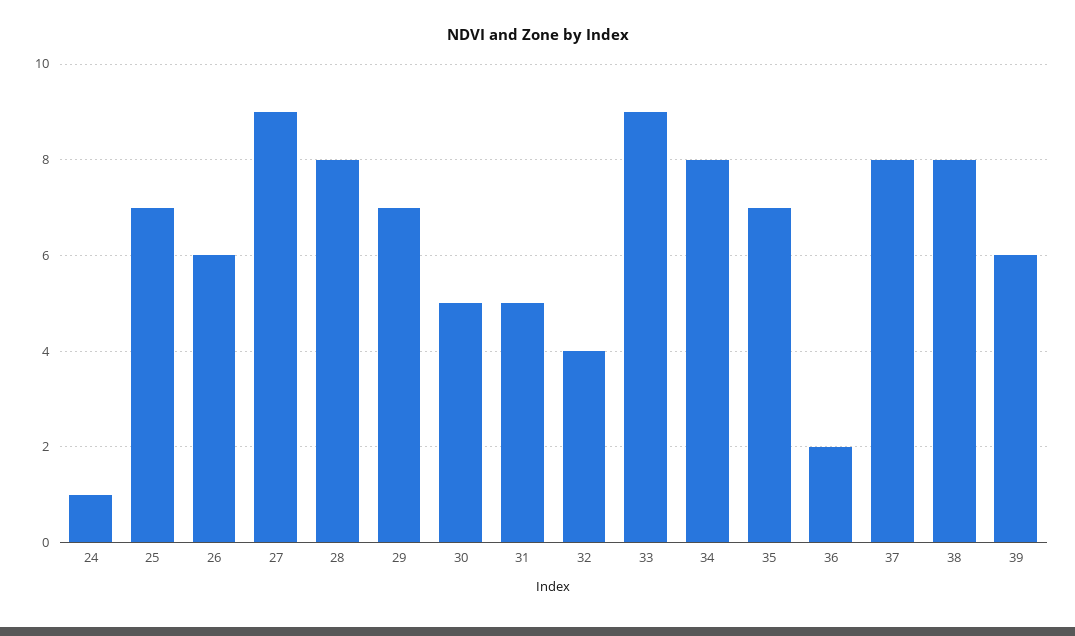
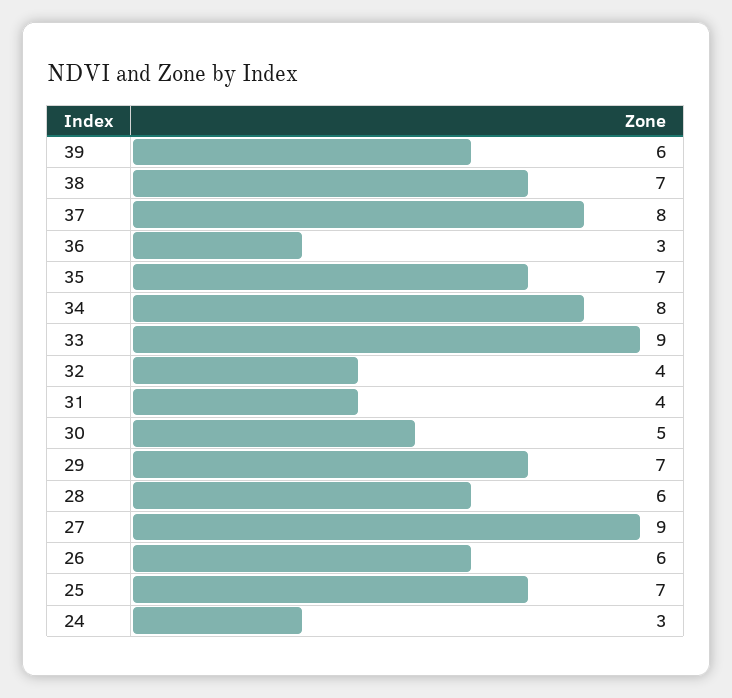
  {
-   "24": 1,
+   "24": 3,
    "25": 7,
    "26": 6,
    "27": 9,
-   "28": 8,
+   "28": 6,
    "29": 7,
    "30": 5,
-   "31": 5,
+   "31": 4,
    "32": 4,
    "33": 9,
    "34": 8,
    "35": 7,
-   "36": 2,
+   "36": 3,
    "37": 8,
-   "38": 8,
+   "38": 7,
    "39": 6
  }

